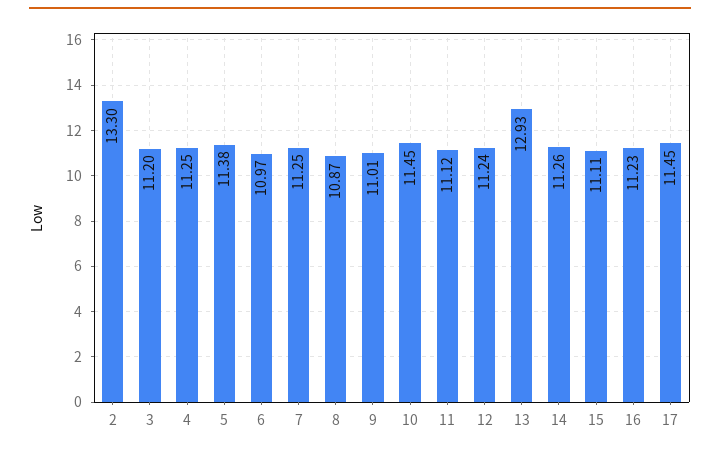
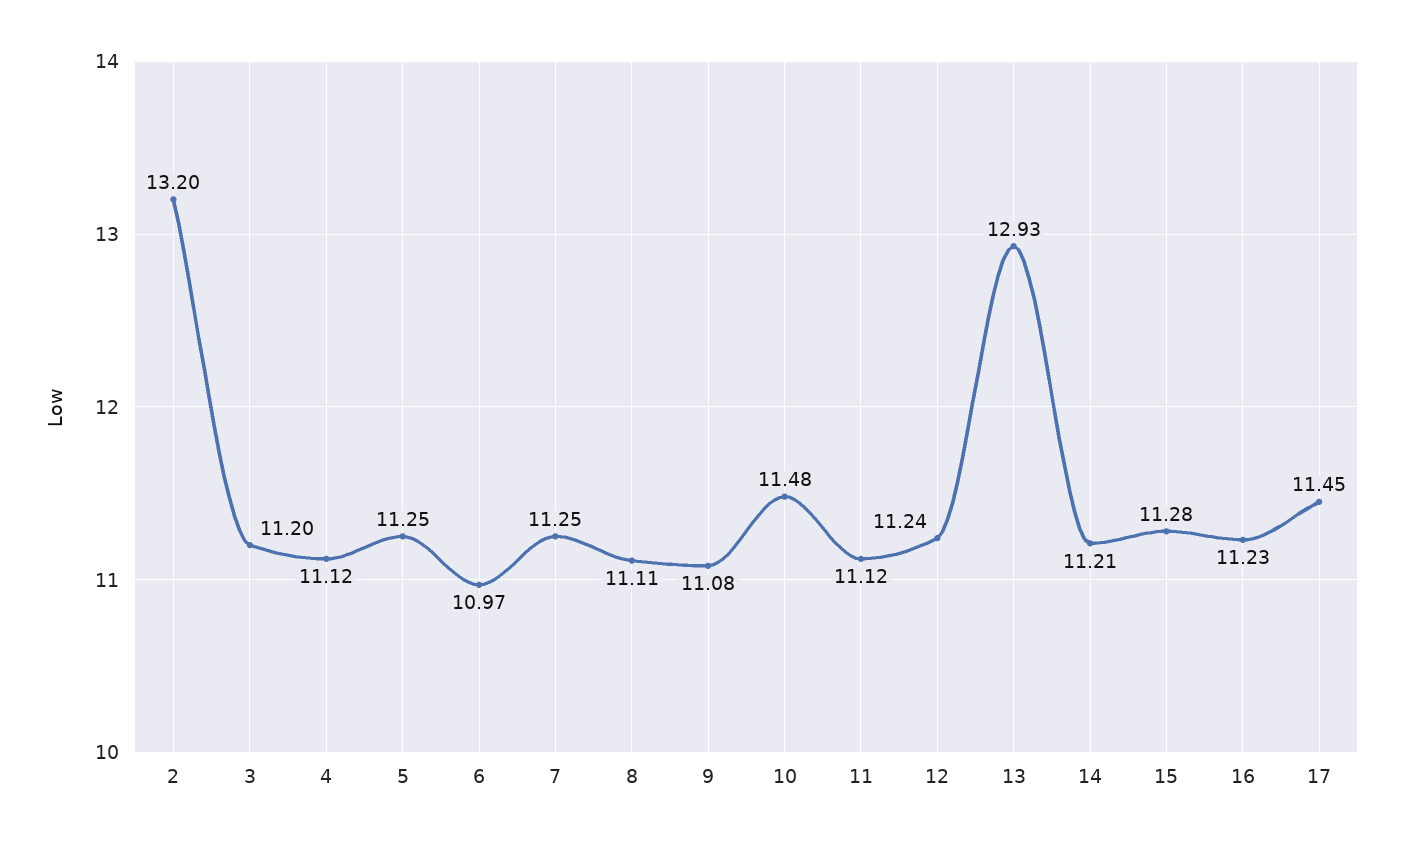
  {
-   "2": 13.3,
+   "2": 13.2,
    "3": 11.2,
-   "4": 11.25,
+   "4": 11.12,
-   "5": 11.38,
+   "5": 11.25,
    "6": 10.97,
    "7": 11.25,
-   "8": 10.87,
+   "8": 11.11,
-   "9": 11.01,
+   "9": 11.08,
-   "10": 11.45,
+   "10": 11.48,
    "11": 11.12,
    "12": 11.24,
    "13": 12.93,
-   "14": 11.26,
+   "14": 11.21,
-   "15": 11.11,
+   "15": 11.28,
    "16": 11.23,
    "17": 11.45
  }

